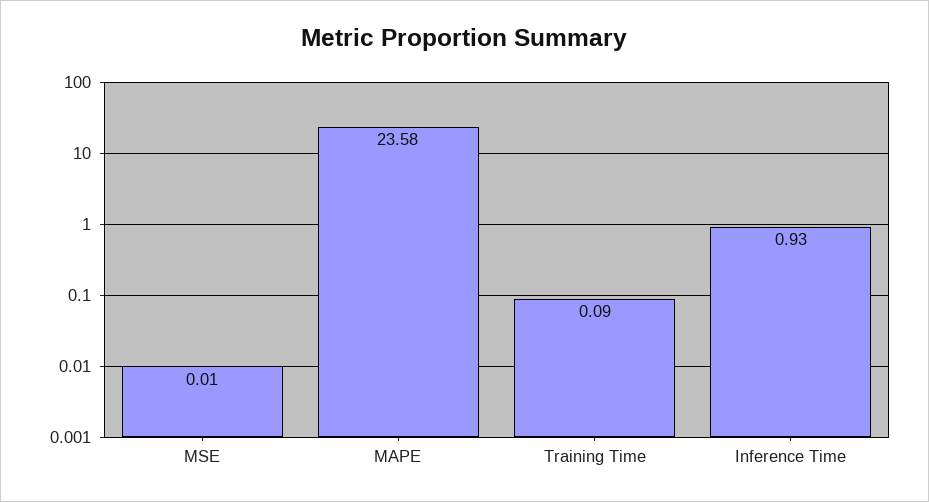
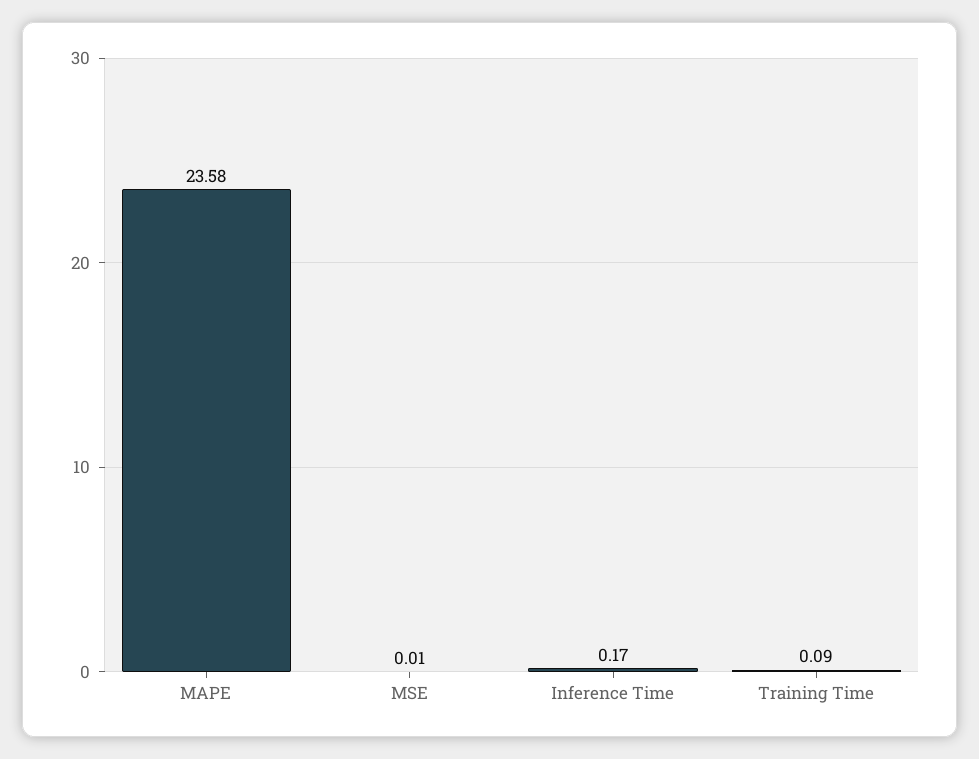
  {
    "MSE": 0.01,
    "MAPE": 23.58,
    "Training Time": 0.09,
-   "Inference Time": 0.93
+   "Inference Time": 0.17
  }

